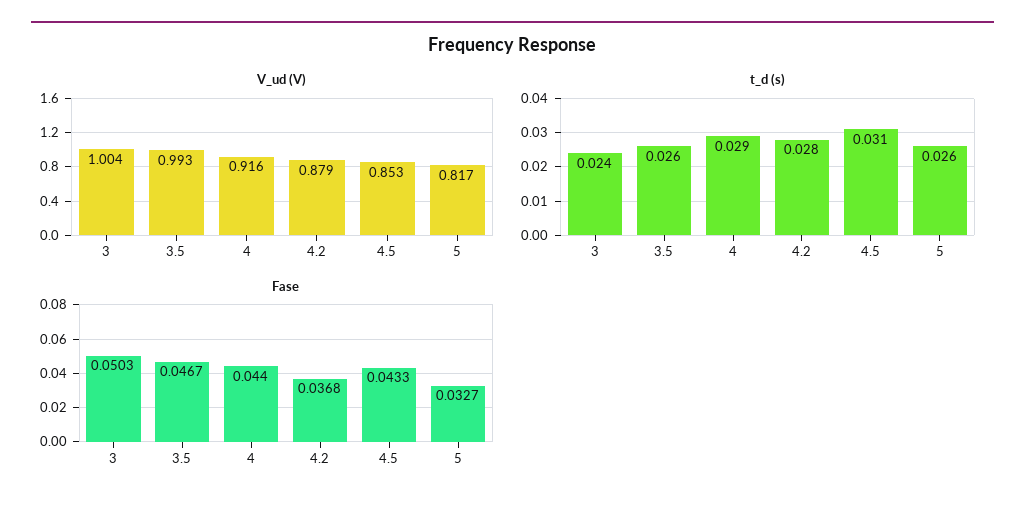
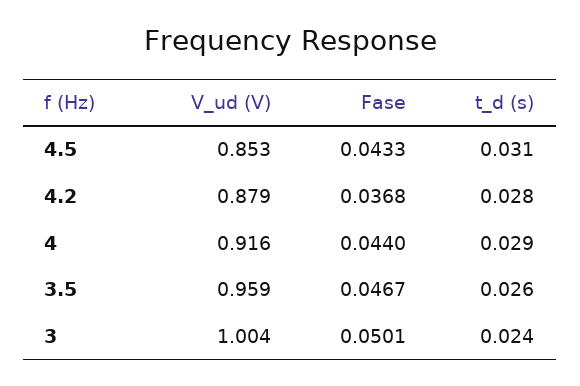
  {
    "V_ud (V)": {
      "3": 1.004,
-     "3.5": 0.993,
+     "3.5": 0.959,
      "4": 0.916,
      "4.2": 0.879,
-     "4.5": 0.853,
+     "4.5": 0.853
-     "5": 0.817
    },
    "t_d (s)": {
      "3": 0.024,
      "3.5": 0.026,
      "4": 0.029,
      "4.2": 0.028,
-     "4.5": 0.031,
+     "4.5": 0.031
-     "5": 0.026
    },
    "Fase": {
-     "3": 0.0503,
+     "3": 0.0501,
      "3.5": 0.0467,
      "4": 0.044,
      "4.2": 0.0368,
-     "4.5": 0.0433,
+     "4.5": 0.0433
-     "5": 0.0327
    }
  }

